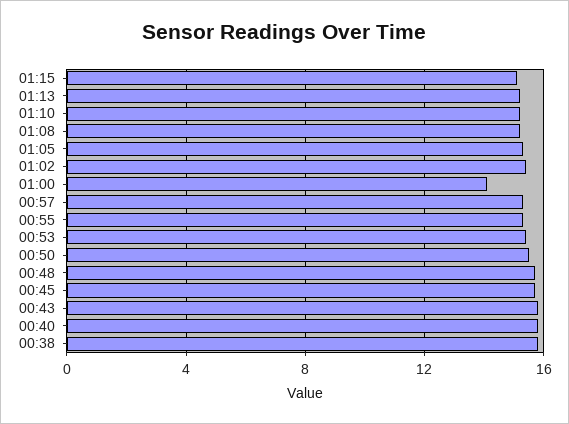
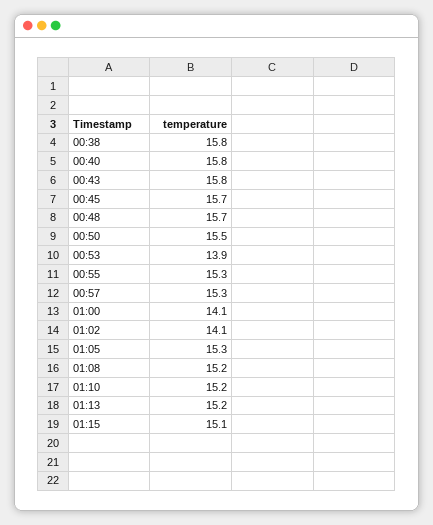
  {
    "01:15": 15.1,
    "01:13": 15.2,
    "01:10": 15.2,
    "01:08": 15.2,
    "01:05": 15.3,
-   "01:02": 15.5,
+   "01:02": 14.1,
    "01:00": 14.1,
    "00:57": 15.3,
    "00:55": 15.3,
-   "00:53": 15.5,
+   "00:53": 13.9,
    "00:50": 15.5,
    "00:48": 15.7,
    "00:45": 15.7,
    "00:43": 15.8,
    "00:40": 15.8,
    "00:38": 15.8
  }

